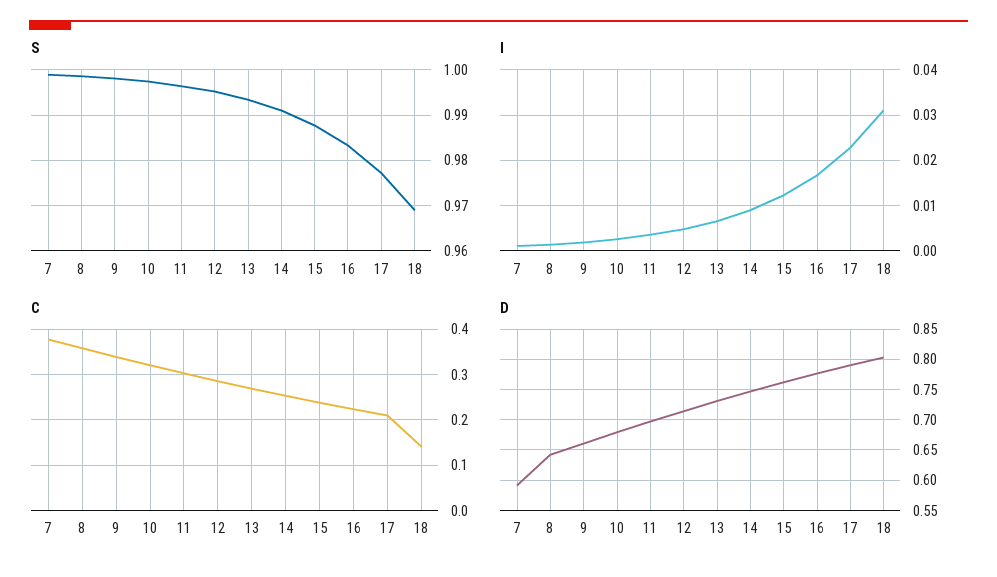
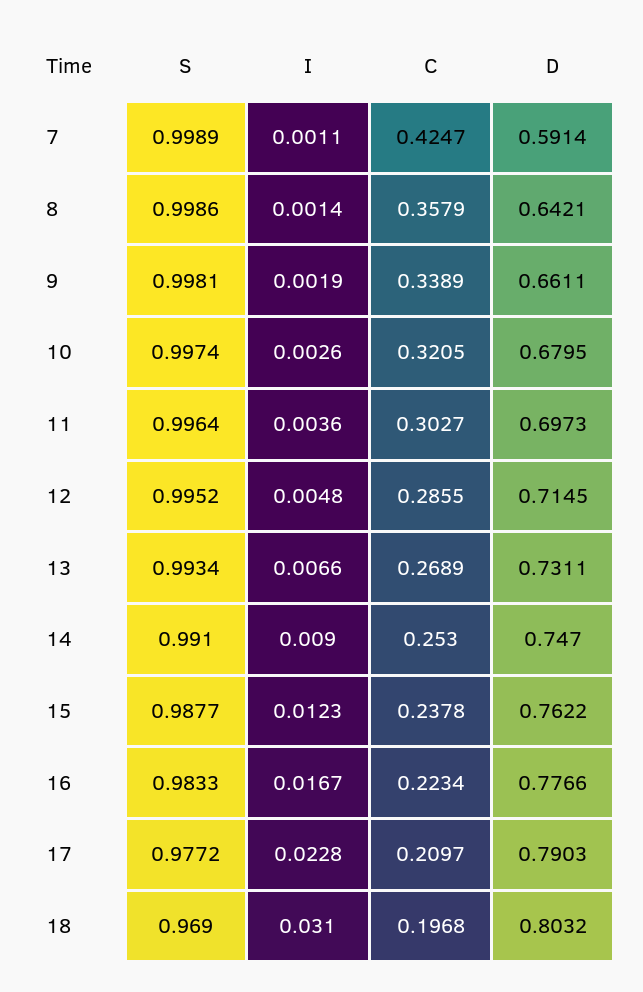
  {
    "S": {
      "7": 0.9989,
      "8": 0.9986,
      "9": 0.9981,
      "10": 0.9974,
      "11": 0.9964,
      "12": 0.9952,
      "13": 0.9934,
      "14": 0.991,
      "15": 0.9877,
      "16": 0.9833,
      "17": 0.9772,
      "18": 0.969
    },
    "I": {
      "7": 0.0011,
      "8": 0.0014,
      "9": 0.0019,
      "10": 0.0026,
      "11": 0.0036,
      "12": 0.0048,
      "13": 0.0066,
      "14": 0.009,
      "15": 0.0123,
      "16": 0.0167,
      "17": 0.0228,
      "18": 0.031
    },
    "C": {
-     "7": 0.38,
+     "7": 0.4247,
      "8": 0.3579,
      "9": 0.3389,
      "10": 0.3205,
      "11": 0.3027,
      "12": 0.2855,
      "13": 0.2689,
      "14": 0.253,
      "15": 0.2378,
      "16": 0.2234,
      "17": 0.2097,
-     "18": 0.14
+     "18": 0.1968
    },
    "D": {
      "7": 0.5914,
      "8": 0.6421,
      "9": 0.6611,
      "10": 0.6795,
      "11": 0.6973,
      "12": 0.7145,
      "13": 0.7311,
      "14": 0.747,
      "15": 0.7622,
      "16": 0.7766,
      "17": 0.7903,
      "18": 0.8032
    }
  }

